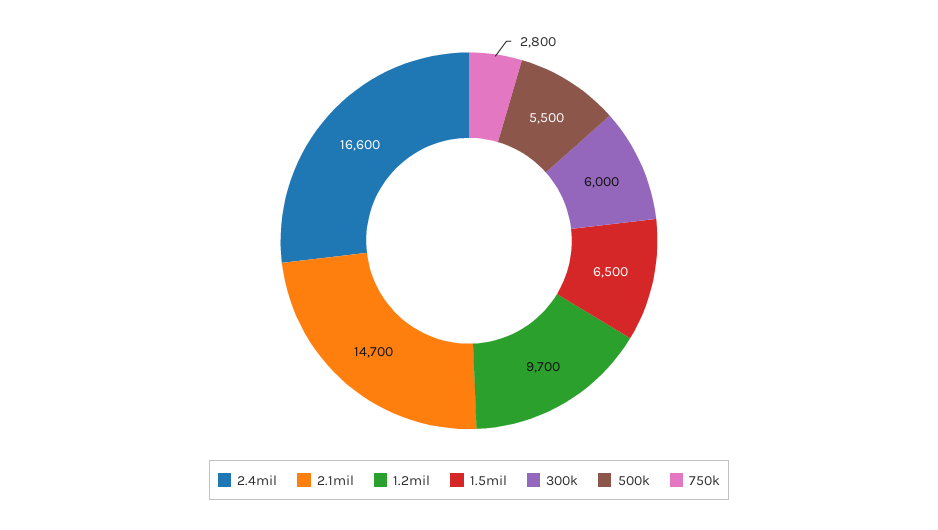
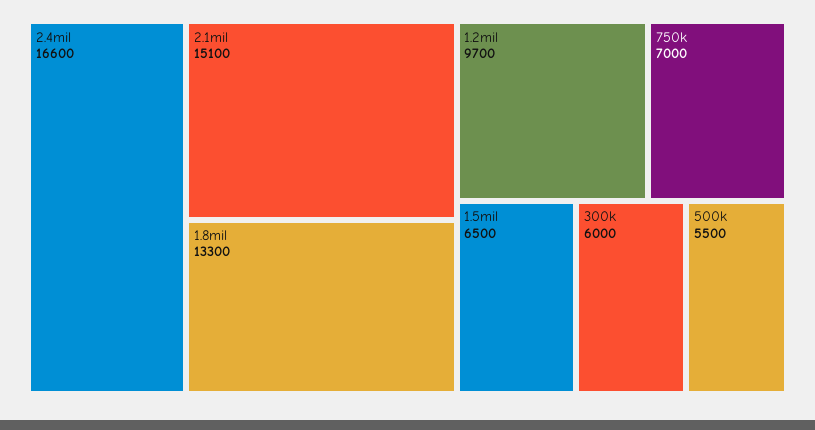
  {
    "2.4mil": 16600,
-   "2.1mil": 14700,
+   "2.1mil": 15100,
    "1.2mil": 9700,
    "1.5mil": 6500,
    "300k": 6000,
    "500k": 5500,
-   "750k": 2800
+   "750k": 7000,
+   "1.8mil": 13300
  }

